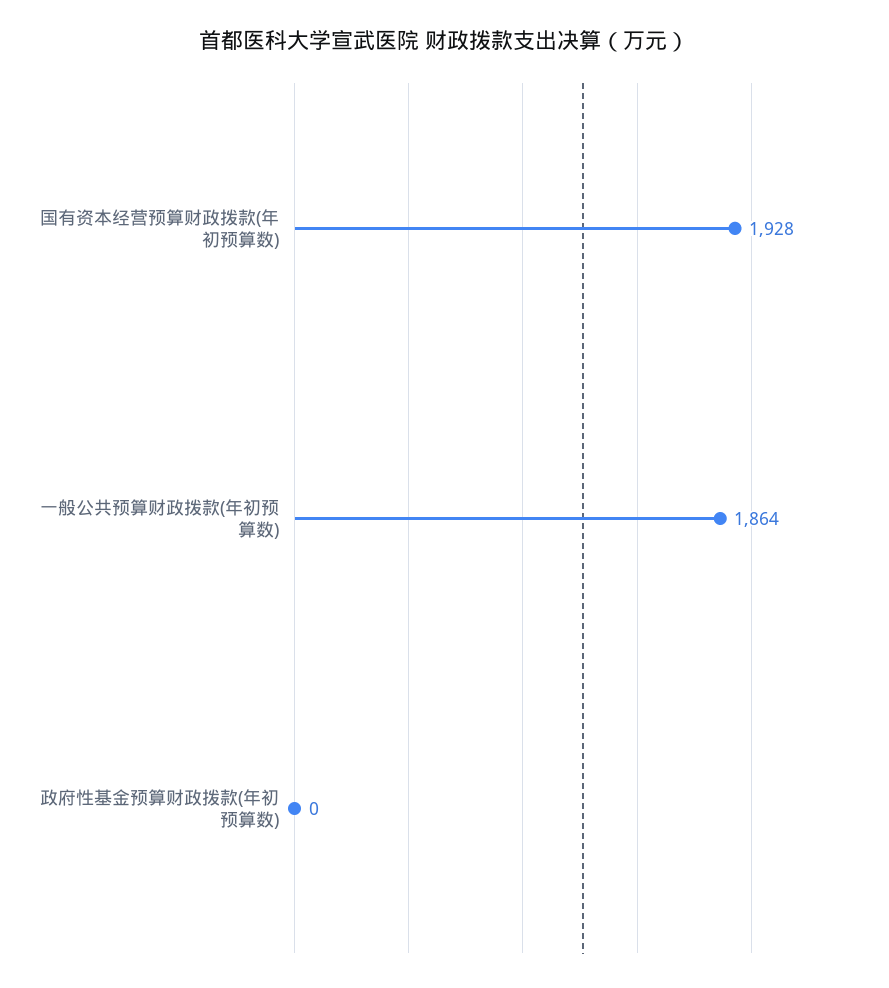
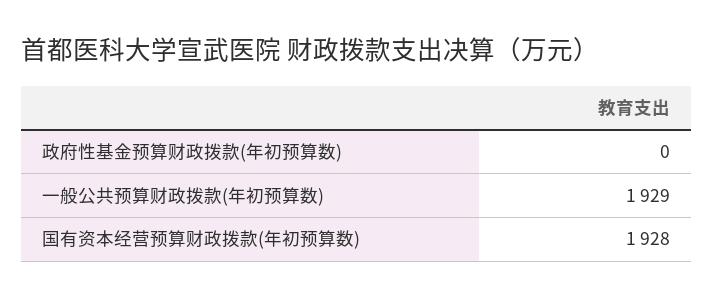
  {
    "国有资本经营预算财政拨款(年初预算数)": 1928,
-   "一般公共预算财政拨款(年初预算数)": 1864,
+   "一般公共预算财政拨款(年初预算数)": 1929,
    "政府性基金预算财政拨款(年初预算数)": 0
  }

